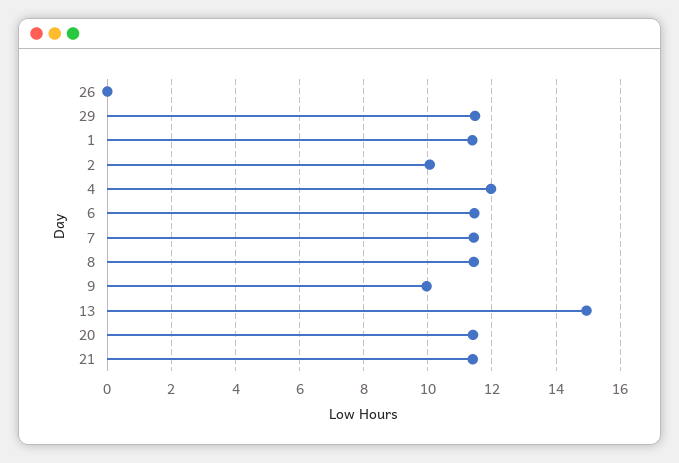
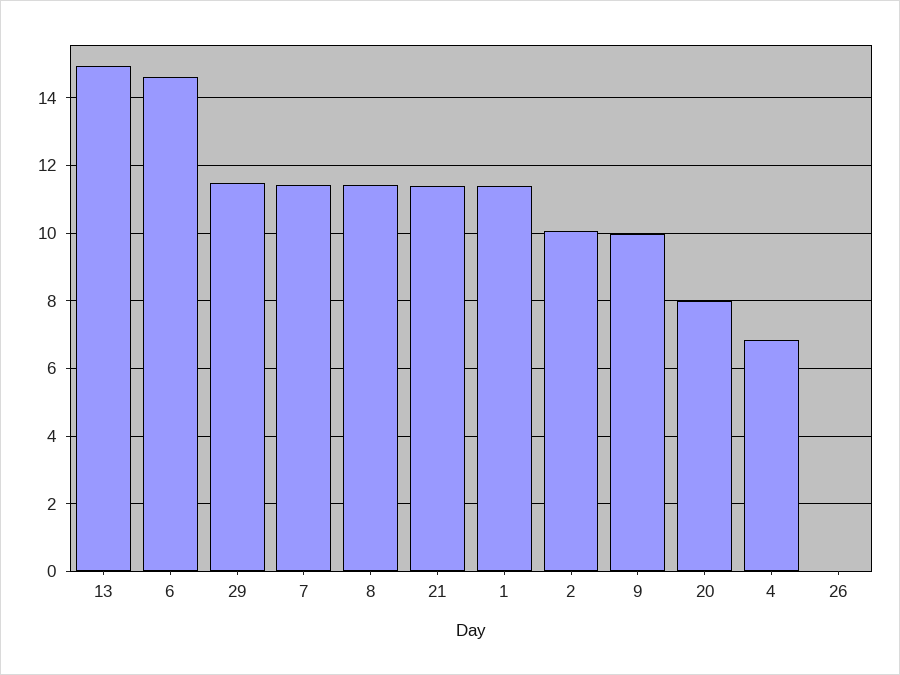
  {
    "26": 0,
    "29": 11.4,
    "1": 11.4,
    "2": 10,
-   "4": 12,
+   "4": 6.8,
-   "6": 11.4,
+   "6": 14.6,
    "7": 11.4,
    "8": 11.4,
    "9": 10,
    "13": 15,
-   "20": 11.4,
+   "20": 8,
    "21": 11.4
  }

